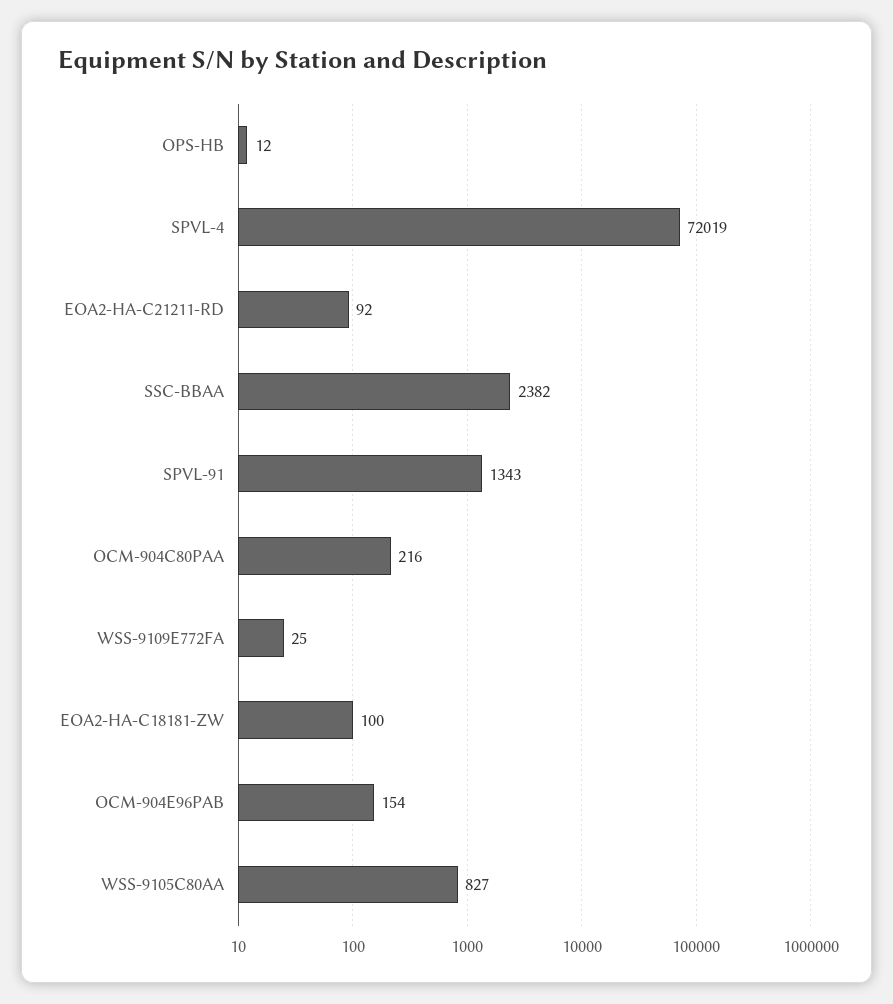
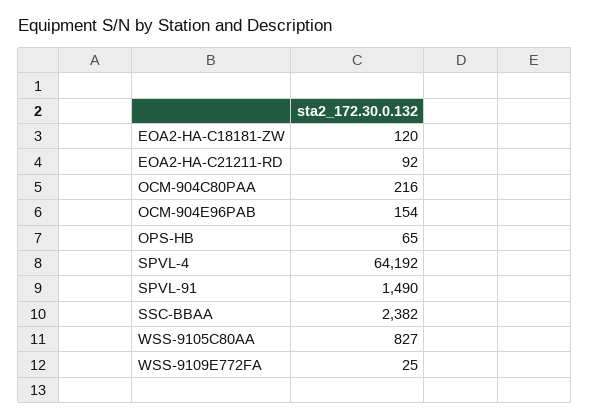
  {
-   "OPS-HB": 12,
+   "OPS-HB": 65,
-   "SPVL-4": 72019,
+   "SPVL-4": 64192,
    "EOA2-HA-C21211-RD": 92,
    "SSC-BBAA": 2382,
-   "SPVL-91": 1343,
+   "SPVL-91": 1490,
    "OCM-904C80PAA": 216,
    "WSS-9109E772FA": 25,
-   "EOA2-HA-C18181-ZW": 100,
+   "EOA2-HA-C18181-ZW": 120,
    "OCM-904E96PAB": 154,
    "WSS-9105C80AA": 827
  }

